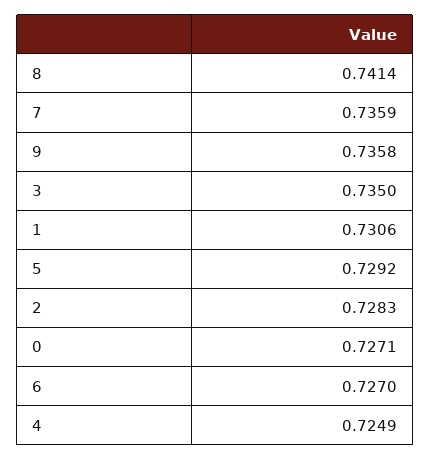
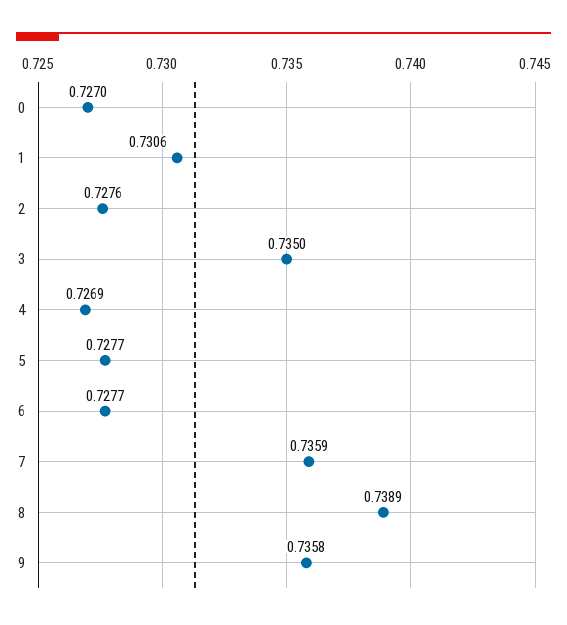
  {
-   "8": 0.7414,
+   "8": 0.7389,
    "7": 0.7359,
    "9": 0.7358,
    "3": 0.735,
    "1": 0.7306,
-   "5": 0.7292,
+   "5": 0.7277,
-   "2": 0.7283,
+   "2": 0.7276,
-   "0": 0.7271,
+   "0": 0.727,
-   "6": 0.727,
+   "6": 0.7277,
-   "4": 0.7249
+   "4": 0.7269
  }

